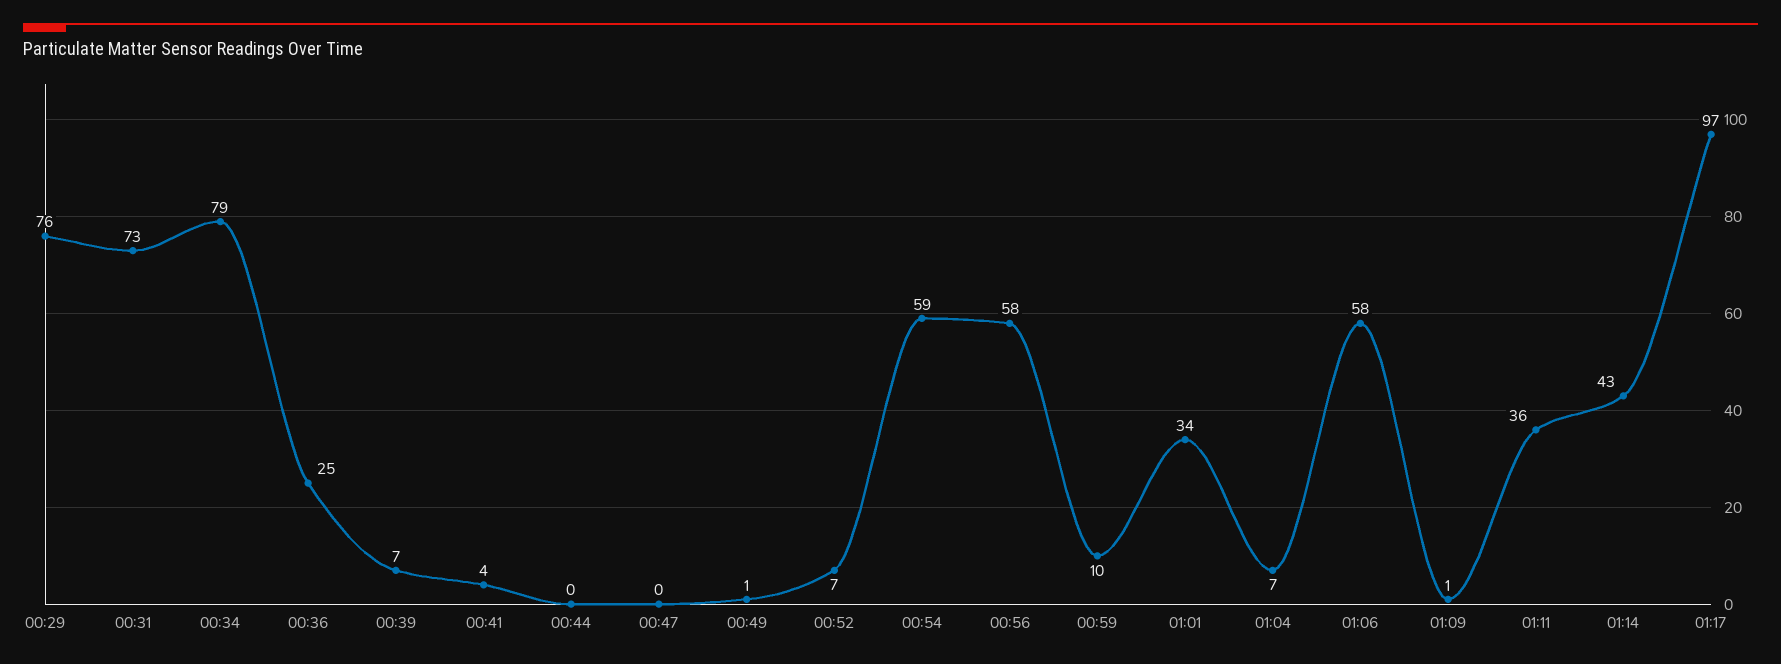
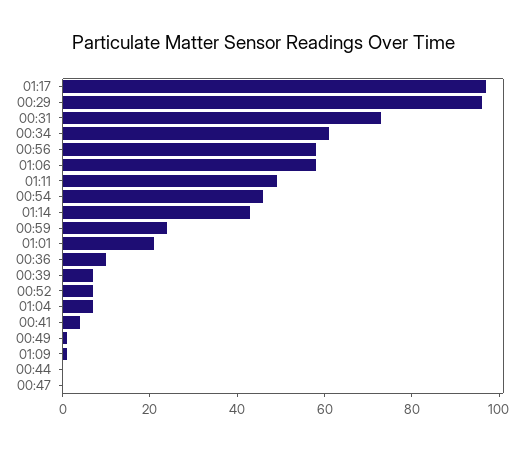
  {
-   "00:29": 76,
+   "00:29": 95,
    "00:31": 73,
-   "00:34": 79,
+   "00:34": 60,
-   "00:36": 25,
+   "00:36": 10,
    "00:39": 7,
    "00:41": 4,
    "00:44": 0,
    "00:47": 0,
    "00:49": 1,
    "00:52": 7,
-   "00:54": 59,
+   "00:54": 45,
    "00:56": 58,
-   "00:59": 10,
+   "00:59": 25,
-   "01:01": 34,
+   "01:01": 20,
    "01:04": 7,
    "01:06": 58,
    "01:09": 1,
-   "01:11": 36,
+   "01:11": 50,
    "01:14": 43,
    "01:17": 97
  }

